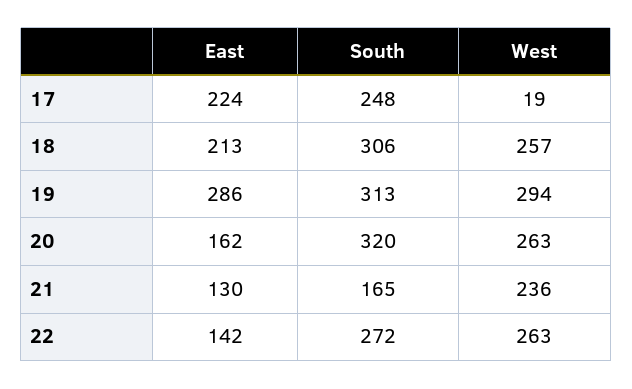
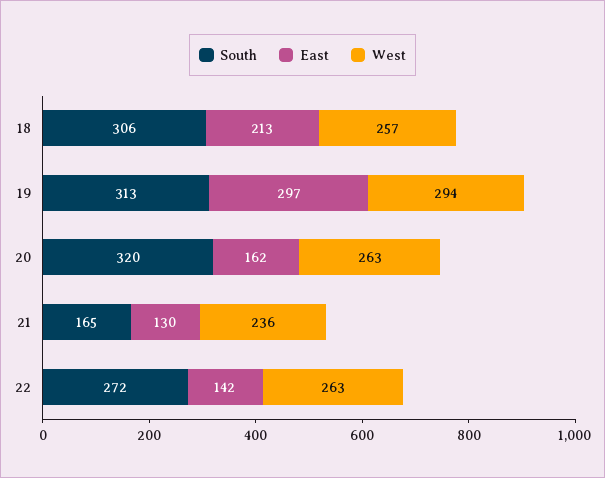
  {
    "East": {
-     "17": 224,
      "18": 213,
-     "19": 286,
+     "19": 297,
      "20": 162,
      "21": 130,
      "22": 142
    },
    "South": {
-     "17": 248,
      "18": 306,
      "19": 313,
      "20": 320,
      "21": 165,
      "22": 272
    },
    "West": {
-     "17": 19,
      "18": 257,
      "19": 294,
      "20": 263,
      "21": 236,
      "22": 263
    }
  }

